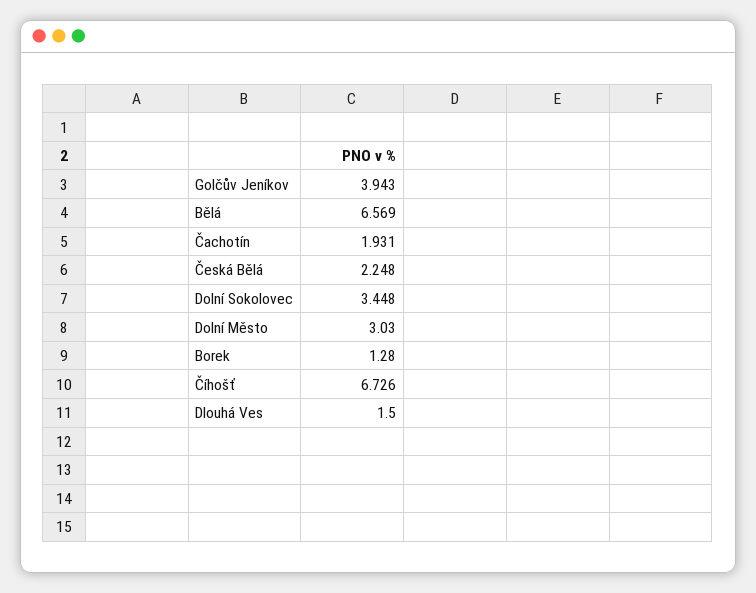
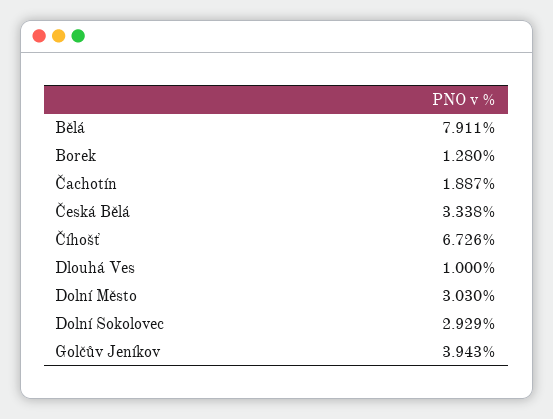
  {
    "Golčův Jeníkov": 3.943,
-   "Bělá": 6.569,
+   "Bělá": 7.911,
-   "Čachotín": 1.931,
+   "Čachotín": 1.887,
-   "Česká Bělá": 2.248,
+   "Česká Bělá": 3.338,
-   "Dolní Sokolovec": 3.448,
+   "Dolní Sokolovec": 2.929,
    "Dolní Město": 3.03,
    "Borek": 1.28,
    "Číhošť": 6.726,
-   "Dlouhá Ves": 1.5
+   "Dlouhá Ves": 1
  }

